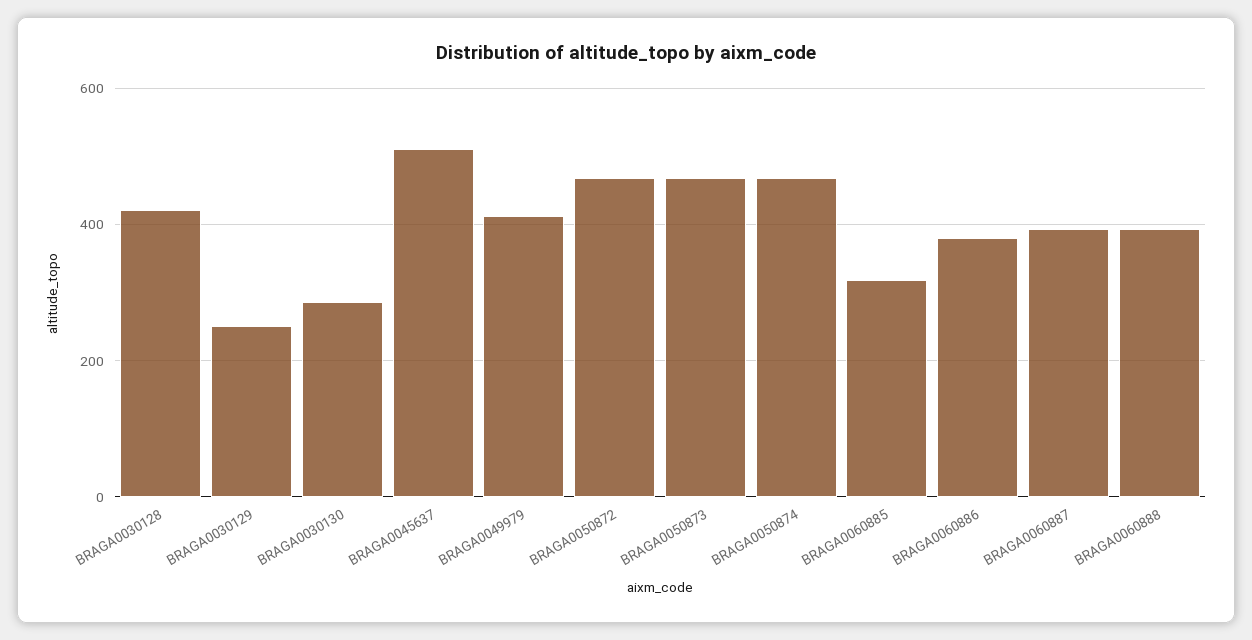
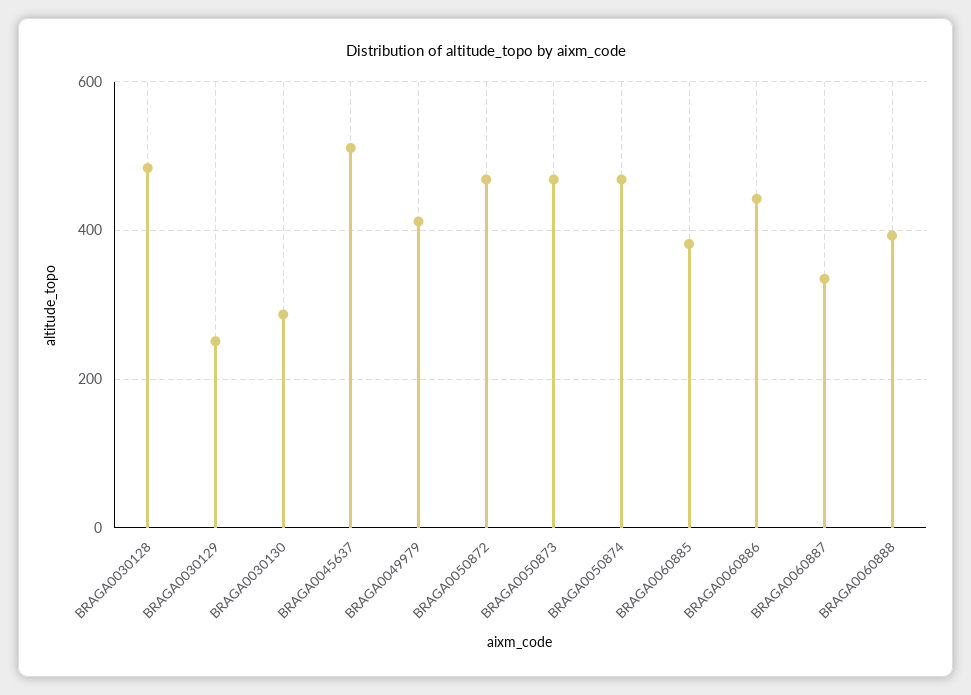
  {
-   "BRAGA0030128": 420,
+   "BRAGA0030128": 480,
    "BRAGA0030129": 260,
    "BRAGA0030130": 280,
    "BRAGA0045637": 520,
    "BRAGA0049979": 420,
    "BRAGA0050872": 460,
    "BRAGA0050873": 460,
    "BRAGA0050874": 460,
-   "BRAGA0060885": 320,
+   "BRAGA0060885": 380,
-   "BRAGA0060886": 380,
+   "BRAGA0060886": 440,
-   "BRAGA0060887": 400,
+   "BRAGA0060887": 340,
    "BRAGA0060888": 400
  }

